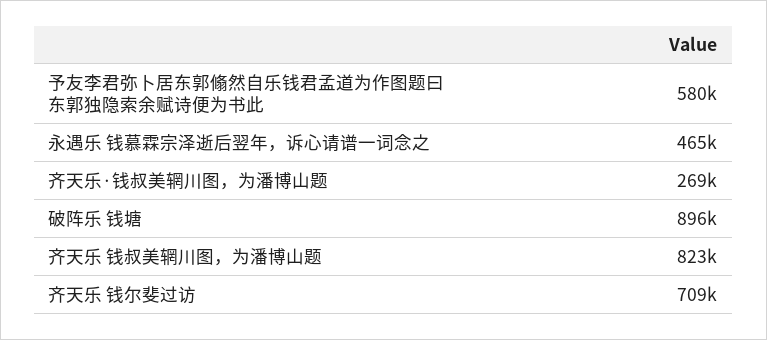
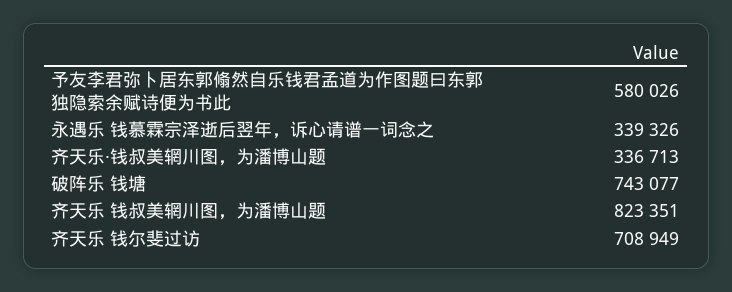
  {
    "予友李君弥卜居东郭翛然自乐钱君孟道为作图题曰东郭独隐索余赋诗便为书此": 580026,
-   "永遇乐 钱慕霖宗泽逝后翌年，诉心请谱一词念之": 465000,
+   "永遇乐 钱慕霖宗泽逝后翌年，诉心请谱一词念之": 339326,
-   "齐天乐·钱叔美辋川图，为潘博山题": 269000,
+   "齐天乐·钱叔美辋川图，为潘博山题": 336713,
-   "破阵乐 钱塘": 896000,
+   "破阵乐 钱塘": 743077,
    "齐天乐 钱叔美辋川图，为潘博山题": 823351,
    "齐天乐 钱尔斐过访": 708949
  }

